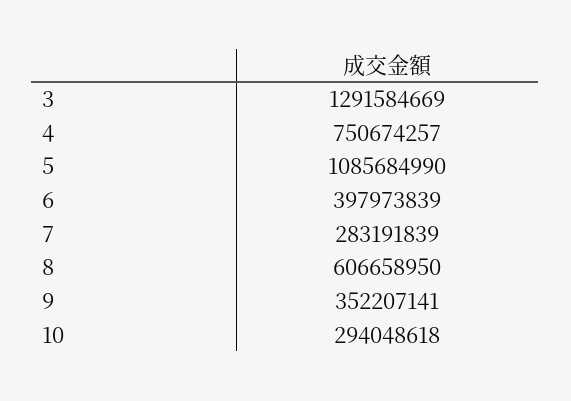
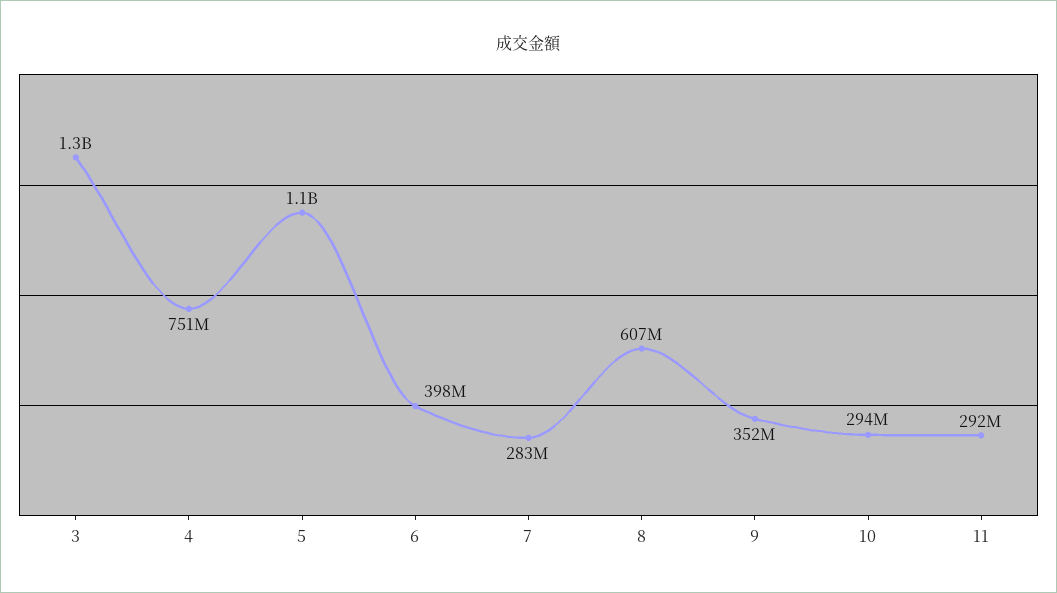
  {
    "3": 1291584669,
    "4": 750674257,
    "5": 1085684990,
    "6": 397973839,
    "7": 283191839,
    "8": 606658950,
    "9": 352207141,
-   "10": 294048618
+   "10": 294048618,
+   "11": 292000000
  }

